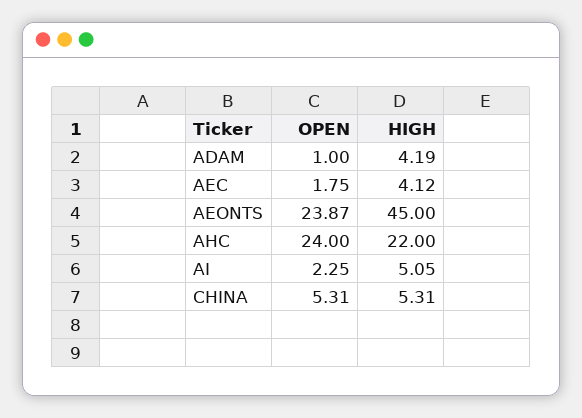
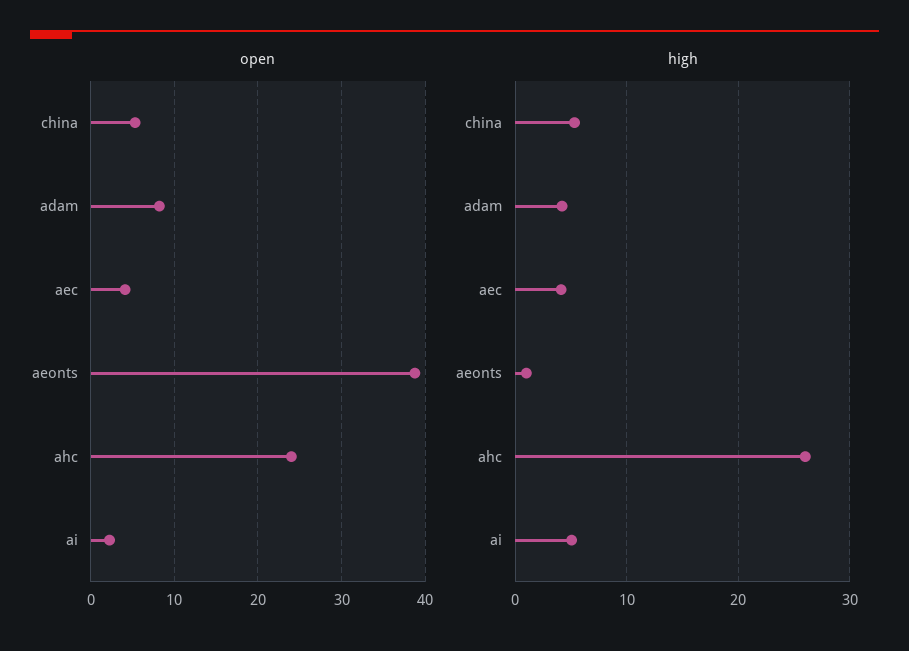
  {
    "OPEN": {
-     "ADAM": 1,
+     "ADAM": 8,
-     "AEC": 1.75,
+     "AEC": 4,
-     "AEONTS": 23.87,
+     "AEONTS": 39,
      "AHC": 24,
      "AI": 2.25,
      "CHINA": 5.31
    },
    "HIGH": {
      "ADAM": 4.19,
      "AEC": 4.12,
-     "AEONTS": 45,
+     "AEONTS": 1,
-     "AHC": 22,
+     "AHC": 26,
      "AI": 5.05,
      "CHINA": 5.31
    }
  }

